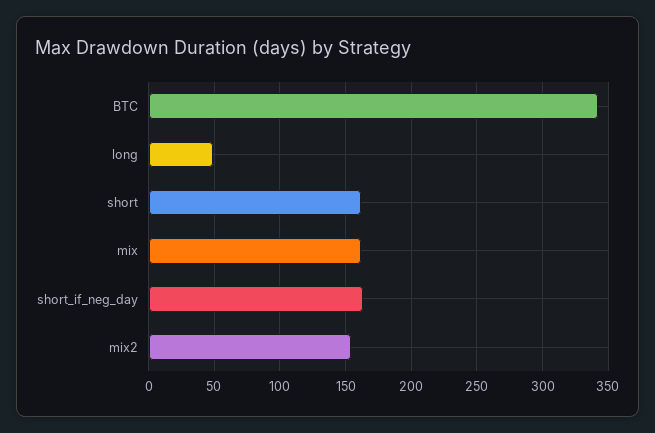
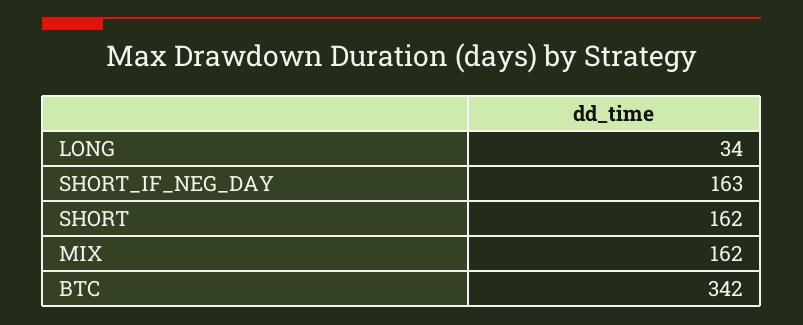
  {
    "BTC": 342,
-   "long": 50,
+   "long": 34,
    "short": 162,
    "mix": 162,
-   "short_if_neg_day": 163,
+   "short_if_neg_day": 163
-   "mix2": 155
  }

